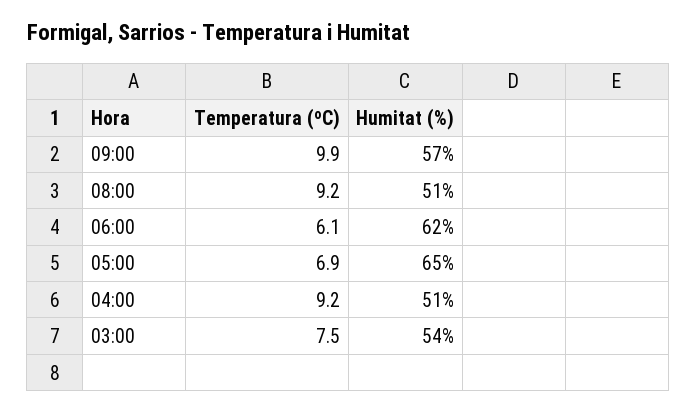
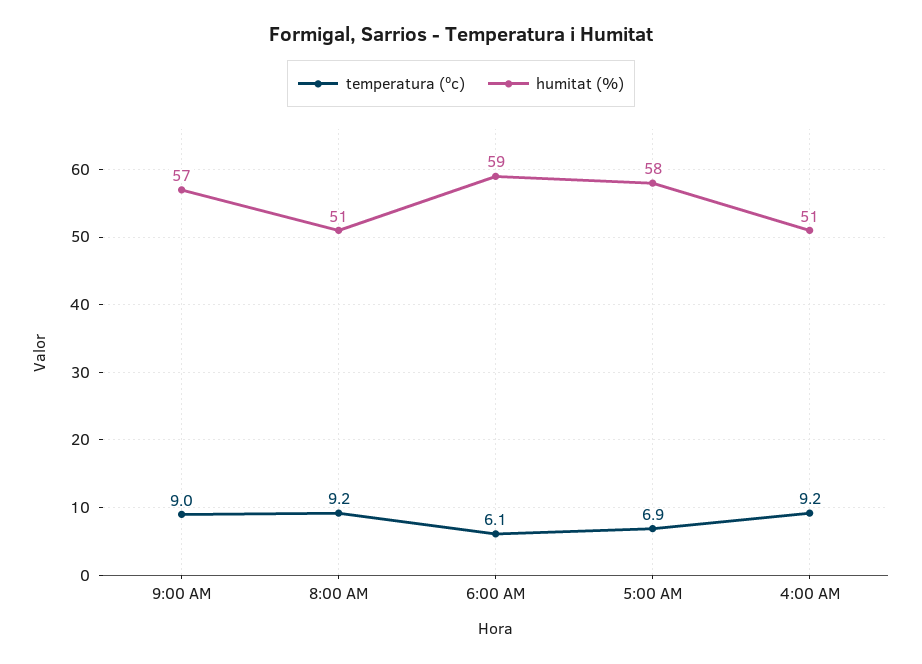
  {
    "Temperatura (ºC)": {
-     "09:00": 9.9,
+     "09:00": 9,
      "08:00": 9.2,
      "06:00": 6.1,
      "05:00": 6.9,
-     "04:00": 9.2,
+     "04:00": 9.2
-     "03:00": 7.5
    },
    "Humitat (%)": {
      "09:00": 57,
      "08:00": 51,
-     "06:00": 62,
+     "06:00": 59,
-     "05:00": 65,
+     "05:00": 58,
-     "04:00": 51,
+     "04:00": 51
-     "03:00": 54
    }
  }

